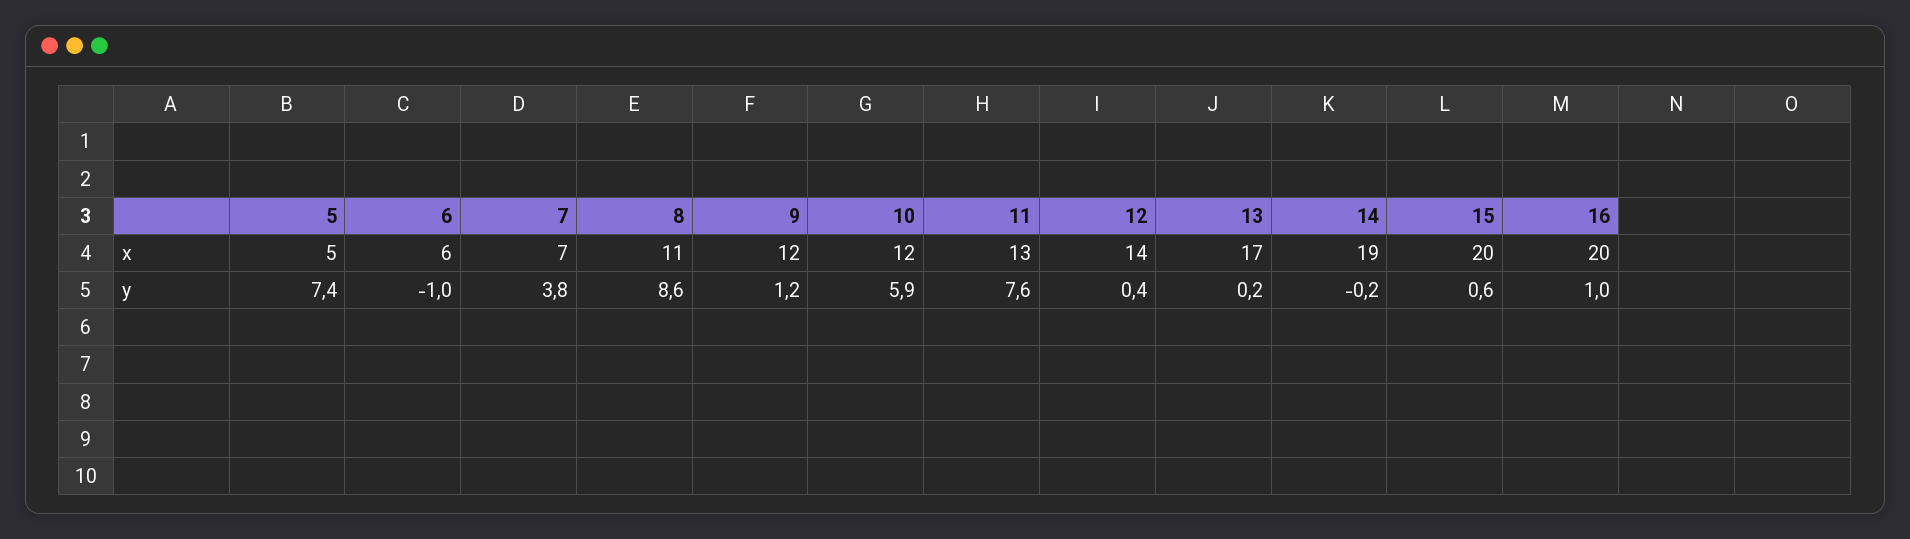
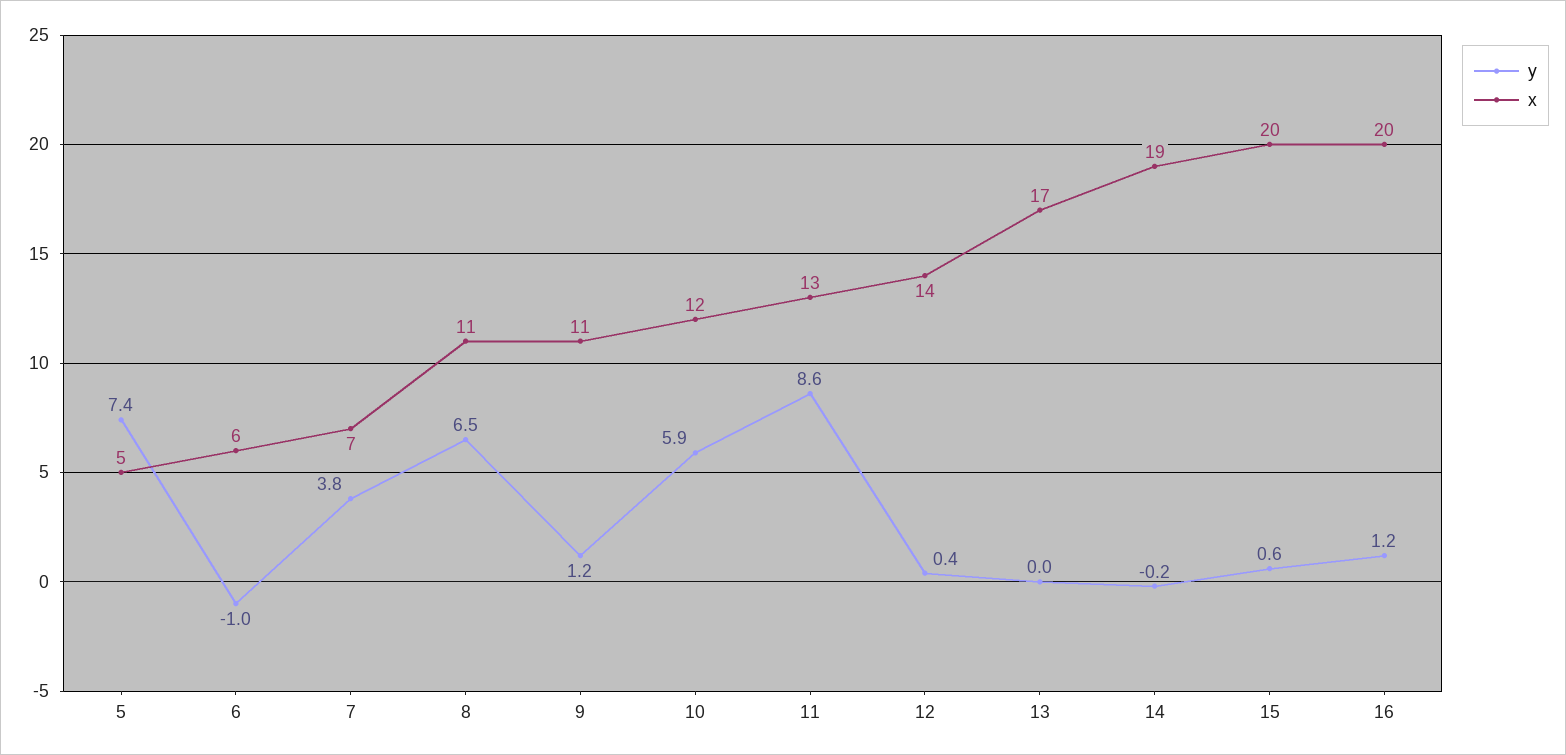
  {
    "x": {
      "5": 5,
      "6": 6,
      "7": 7,
      "8": 11,
-     "9": 12,
+     "9": 11,
      "10": 12,
      "11": 13,
      "12": 14,
      "13": 17,
      "14": 19,
      "15": 20,
      "16": 20
    },
    "y": {
      "5": 7.4,
      "6": -1,
      "7": 3.8,
-     "8": 8.6,
+     "8": 6.5,
      "9": 1.2,
      "10": 5.9,
-     "11": 7.6,
+     "11": 8.6,
      "12": 0.4,
-     "13": 0.2,
+     "13": 0,
      "14": -0.2,
      "15": 0.6,
-     "16": 1
+     "16": 1.2
    }
  }

